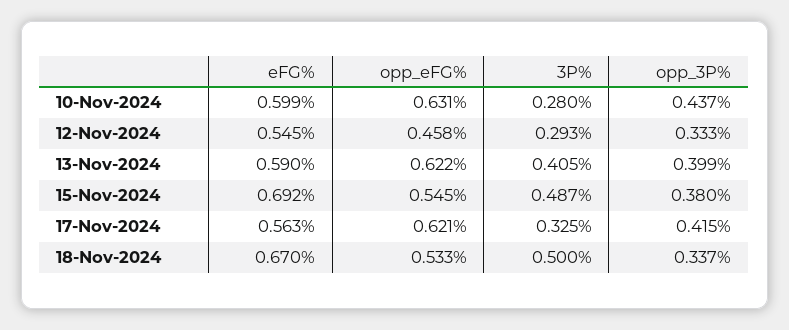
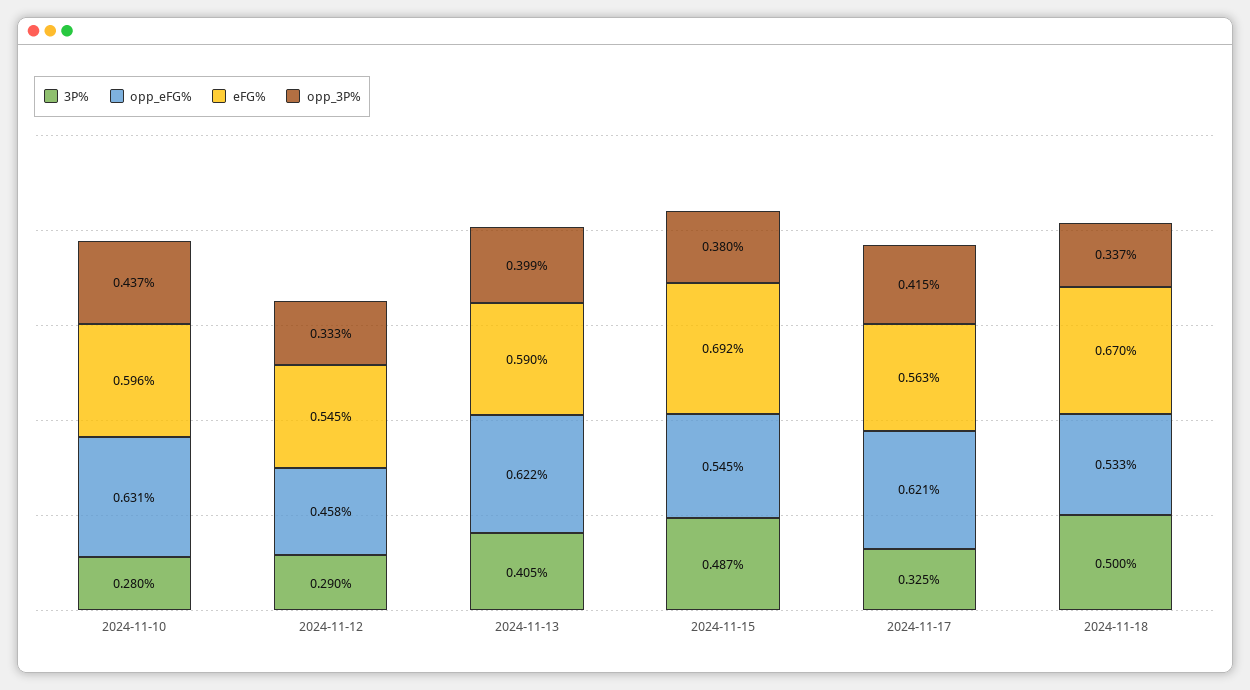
  {
    "eFG%": {
-     "10-Nov-2024": 0.599,
+     "10-Nov-2024": 0.596,
      "12-Nov-2024": 0.545,
      "13-Nov-2024": 0.59,
      "15-Nov-2024": 0.692,
      "17-Nov-2024": 0.563,
      "18-Nov-2024": 0.67
    },
    "opp_eFG%": {
      "10-Nov-2024": 0.631,
      "12-Nov-2024": 0.458,
      "13-Nov-2024": 0.622,
      "15-Nov-2024": 0.545,
      "17-Nov-2024": 0.621,
      "18-Nov-2024": 0.533
    },
    "3P%": {
      "10-Nov-2024": 0.28,
-     "12-Nov-2024": 0.293,
+     "12-Nov-2024": 0.29,
      "13-Nov-2024": 0.405,
      "15-Nov-2024": 0.487,
      "17-Nov-2024": 0.325,
      "18-Nov-2024": 0.5
    },
    "opp_3P%": {
      "10-Nov-2024": 0.437,
      "12-Nov-2024": 0.333,
      "13-Nov-2024": 0.399,
      "15-Nov-2024": 0.38,
      "17-Nov-2024": 0.415,
      "18-Nov-2024": 0.337
    }
  }

